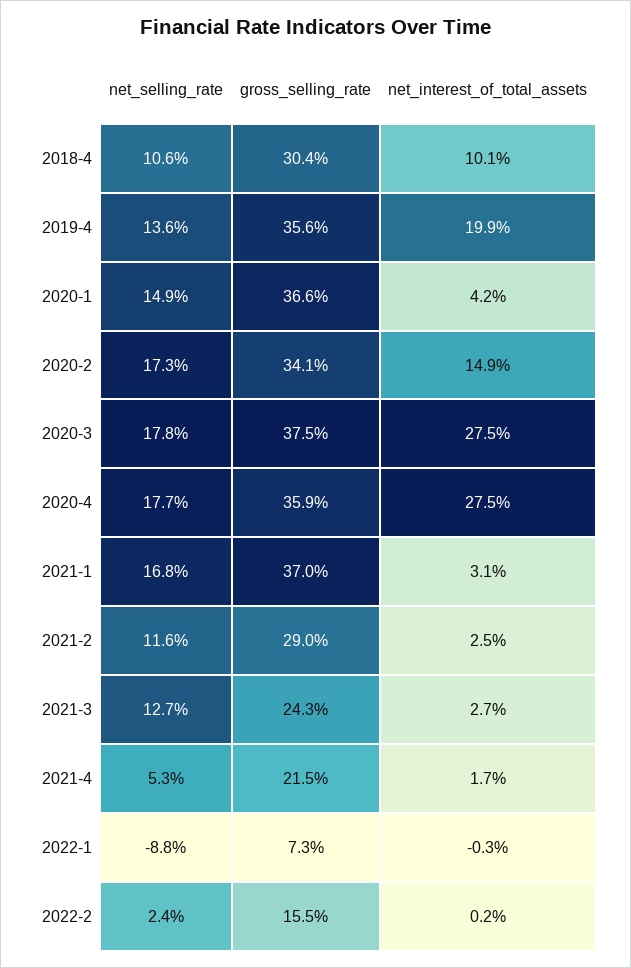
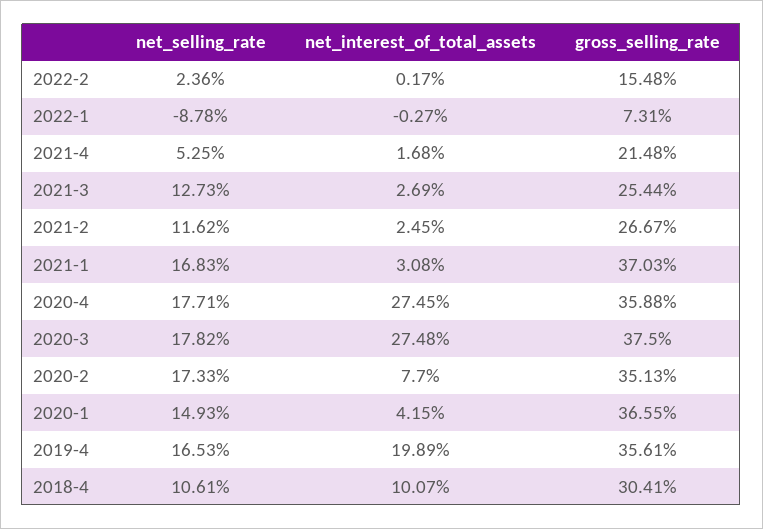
  {
    "net_selling_rate": {
      "2018-4": 10.61,
-     "2019-4": 13.6,
+     "2019-4": 16.53,
      "2020-1": 14.93,
      "2020-2": 17.33,
      "2020-3": 17.82,
      "2020-4": 17.71,
      "2021-1": 16.83,
      "2021-2": 11.62,
      "2021-3": 12.73,
      "2021-4": 5.25,
      "2022-1": -8.78,
      "2022-2": 2.36
    },
    "gross_selling_rate": {
      "2018-4": 30.41,
      "2019-4": 35.61,
      "2020-1": 36.55,
-     "2020-2": 34.1,
+     "2020-2": 35.13,
      "2020-3": 37.5,
      "2020-4": 35.88,
      "2021-1": 37.03,
-     "2021-2": 29,
+     "2021-2": 26.67,
-     "2021-3": 24.3,
+     "2021-3": 25.44,
      "2021-4": 21.48,
      "2022-1": 7.31,
      "2022-2": 15.48
    },
    "net_interest_of_total_assets": {
      "2018-4": 10.07,
      "2019-4": 19.89,
      "2020-1": 4.15,
-     "2020-2": 14.9,
+     "2020-2": 7.7,
      "2020-3": 27.48,
      "2020-4": 27.45,
      "2021-1": 3.08,
      "2021-2": 2.45,
      "2021-3": 2.69,
      "2021-4": 1.68,
      "2022-1": -0.27,
      "2022-2": 0.17
    }
  }

